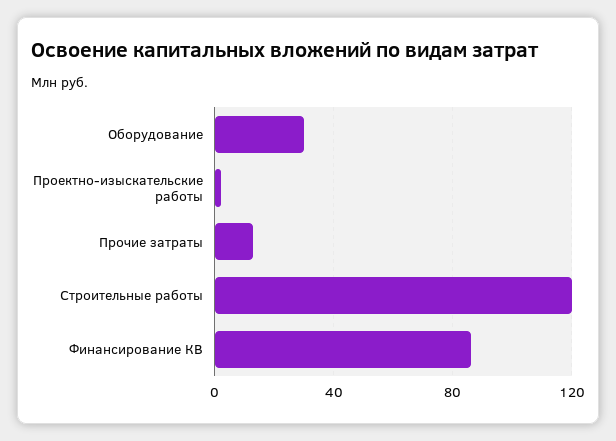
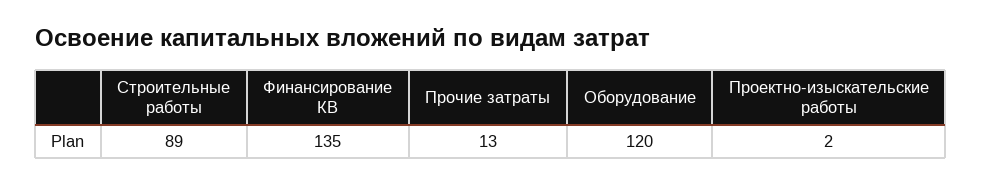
  {
-   "Оборудование": 30,
+   "Оборудование": 120,
    "Проектно-изыскательские работы": 2,
    "Прочие затраты": 13,
-   "Строительные работы": 120,
+   "Строительные работы": 89,
-   "Финансирование КВ": 85
+   "Финансирование КВ": 135
  }

